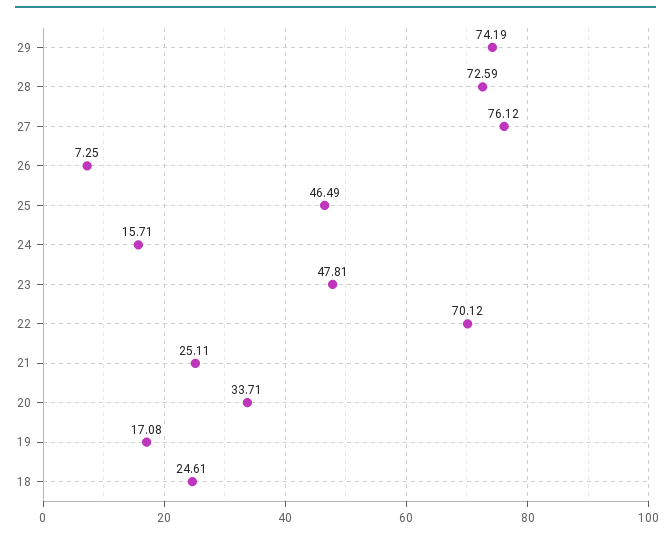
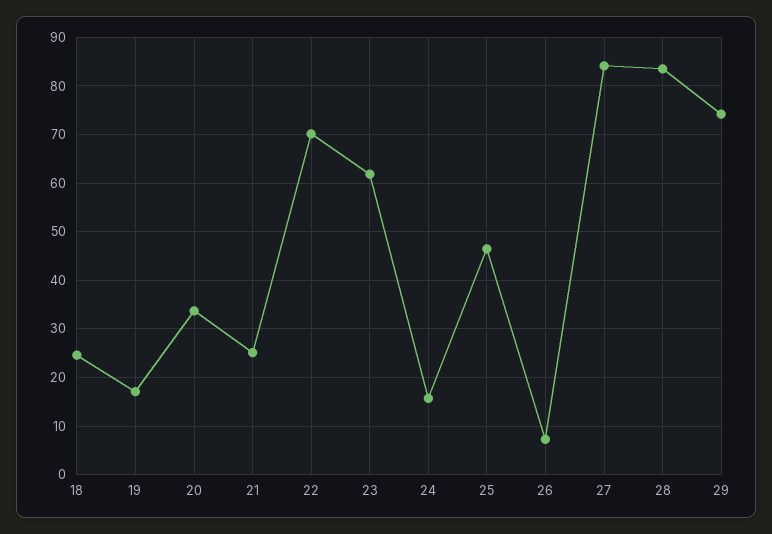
  {
    "29": 74.19,
-   "28": 72.59,
+   "28": 84,
-   "27": 76.12,
+   "27": 84,
    "26": 7.25,
    "25": 46.49,
    "24": 15.71,
-   "23": 47.81,
+   "23": 62,
    "22": 70.12,
    "21": 25.11,
    "20": 33.71,
    "19": 17.08,
    "18": 24.61
  }

